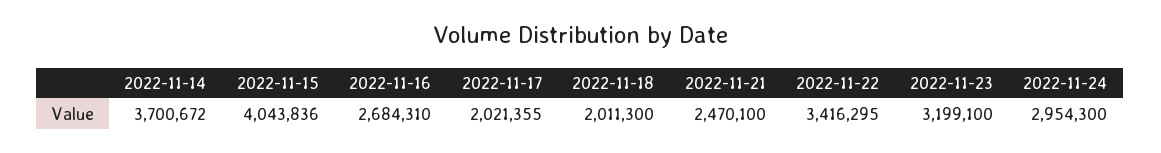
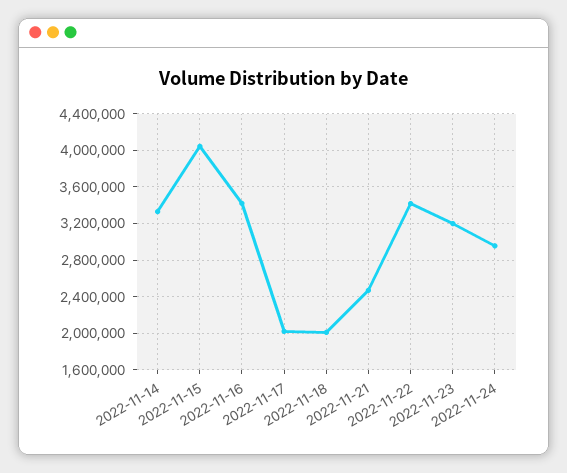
  {
-   "2022-11-14": 3700672,
+   "2022-11-14": 3300000,
    "2022-11-15": 4043836,
-   "2022-11-16": 2684310,
+   "2022-11-16": 3400000,
    "2022-11-17": 2021355,
    "2022-11-18": 2011300,
    "2022-11-21": 2470100,
    "2022-11-22": 3416295,
    "2022-11-23": 3199100,
    "2022-11-24": 2954300
  }

